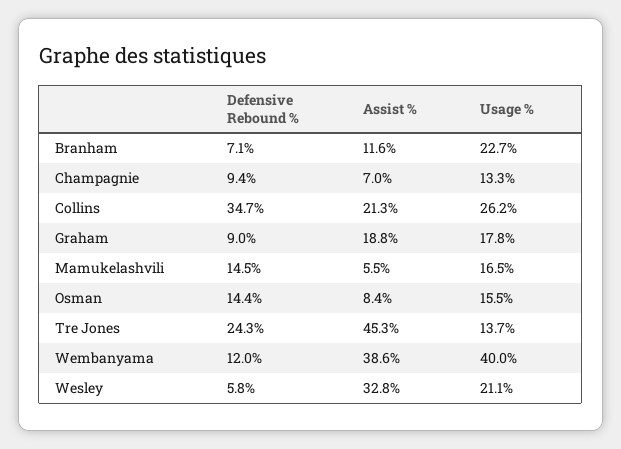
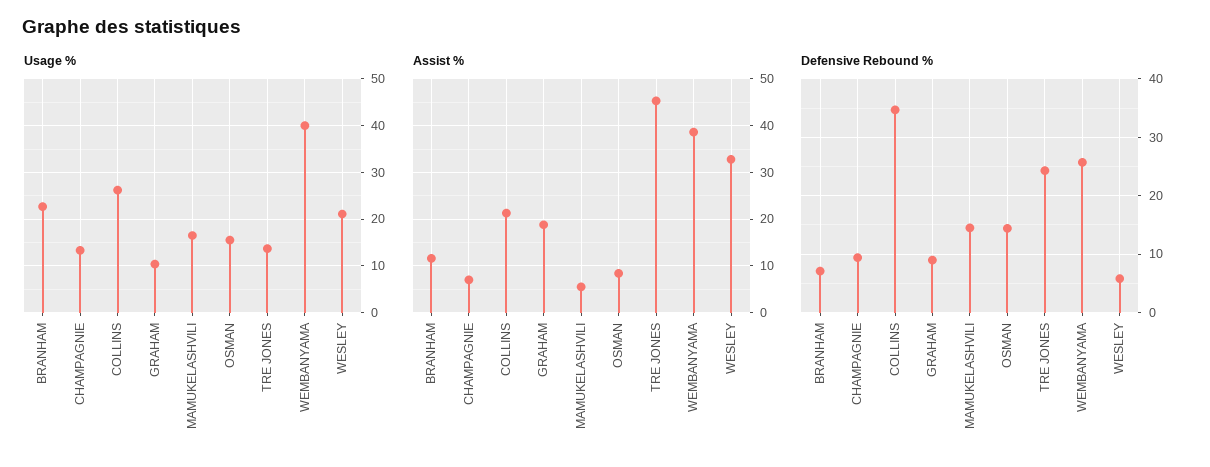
  {
    "Defensive Rebound %": {
      "Branham": 7.1,
      "Champagnie": 9.4,
      "Collins": 34.7,
      "Graham": 9,
      "Mamukelashvili": 14.5,
      "Osman": 14.4,
      "Tre Jones": 24.3,
-     "Wembanyama": 12,
+     "Wembanyama": 26,
      "Wesley": 5.8
    },
    "Assist %": {
      "Branham": 11.6,
      "Champagnie": 7,
      "Collins": 21.3,
      "Graham": 18.8,
      "Mamukelashvili": 5.5,
      "Osman": 8.4,
      "Tre Jones": 45.3,
      "Wembanyama": 38.6,
      "Wesley": 32.8
    },
    "Usage %": {
      "Branham": 22.7,
      "Champagnie": 13.3,
      "Collins": 26.2,
-     "Graham": 17.8,
+     "Graham": 10,
      "Mamukelashvili": 16.5,
      "Osman": 15.5,
      "Tre Jones": 13.7,
      "Wembanyama": 40,
      "Wesley": 21.1
    }
  }

